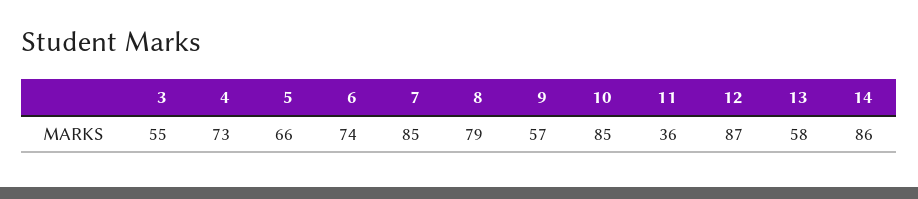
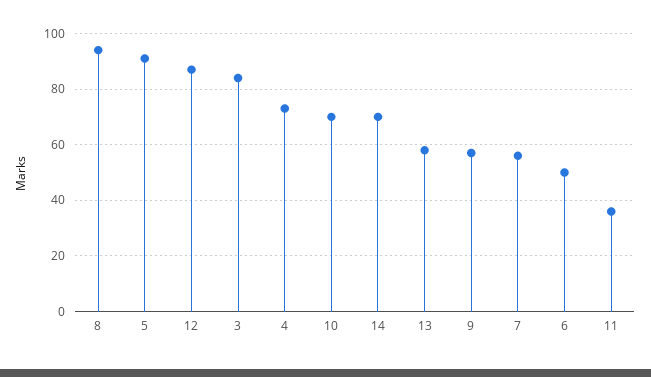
  {
-   "3": 55,
+   "3": 85,
    "4": 73,
-   "5": 66,
+   "5": 90,
-   "6": 74,
+   "6": 50,
-   "7": 85,
+   "7": 55,
-   "8": 79,
+   "8": 95,
    "9": 57,
-   "10": 85,
+   "10": 70,
    "11": 36,
    "12": 87,
    "13": 58,
-   "14": 86
+   "14": 70
  }

